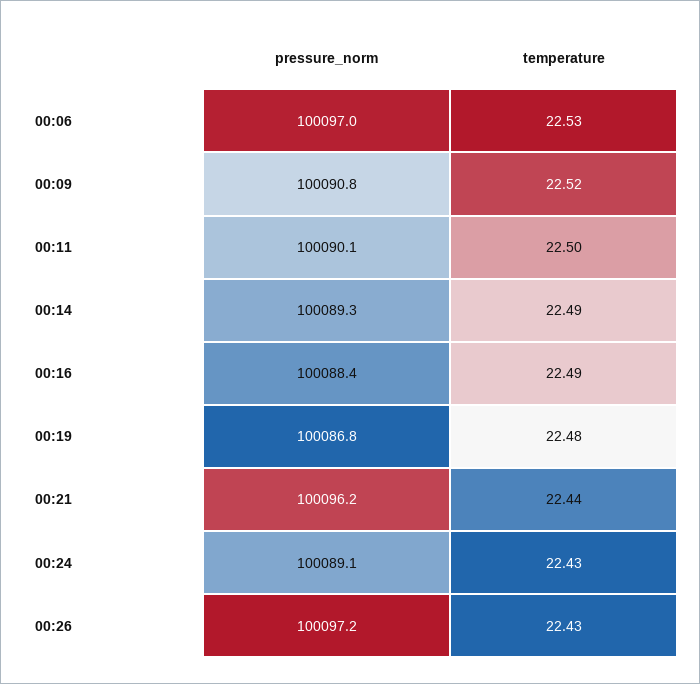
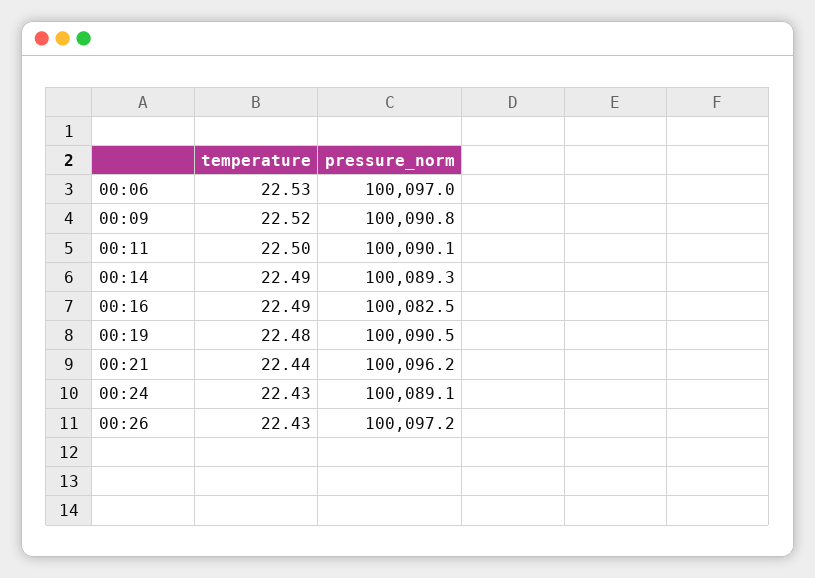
  {
    "pressure_norm": {
      "00:06": 100097,
      "00:09": 100090.8,
      "00:11": 100090.1,
      "00:14": 100089.3,
-     "00:16": 100088.4,
+     "00:16": 100082.5,
-     "00:19": 100086.8,
+     "00:19": 100090.5,
      "00:21": 100096.2,
      "00:24": 100089.1,
      "00:26": 100097.2
    },
    "temperature": {
      "00:06": 22.53,
      "00:09": 22.52,
      "00:11": 22.5,
      "00:14": 22.49,
      "00:16": 22.49,
      "00:19": 22.48,
      "00:21": 22.44,
      "00:24": 22.43,
      "00:26": 22.43
    }
  }

